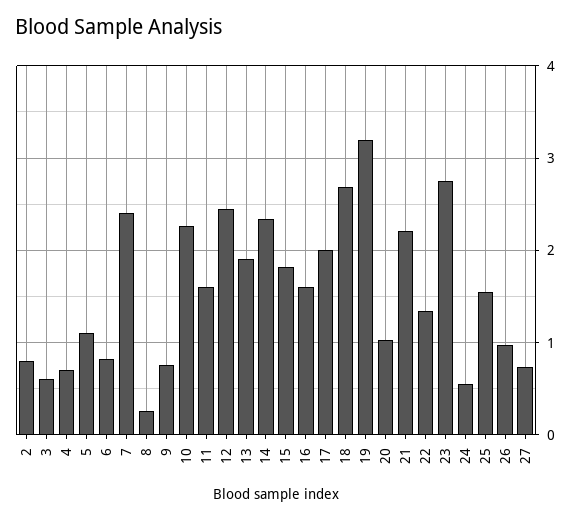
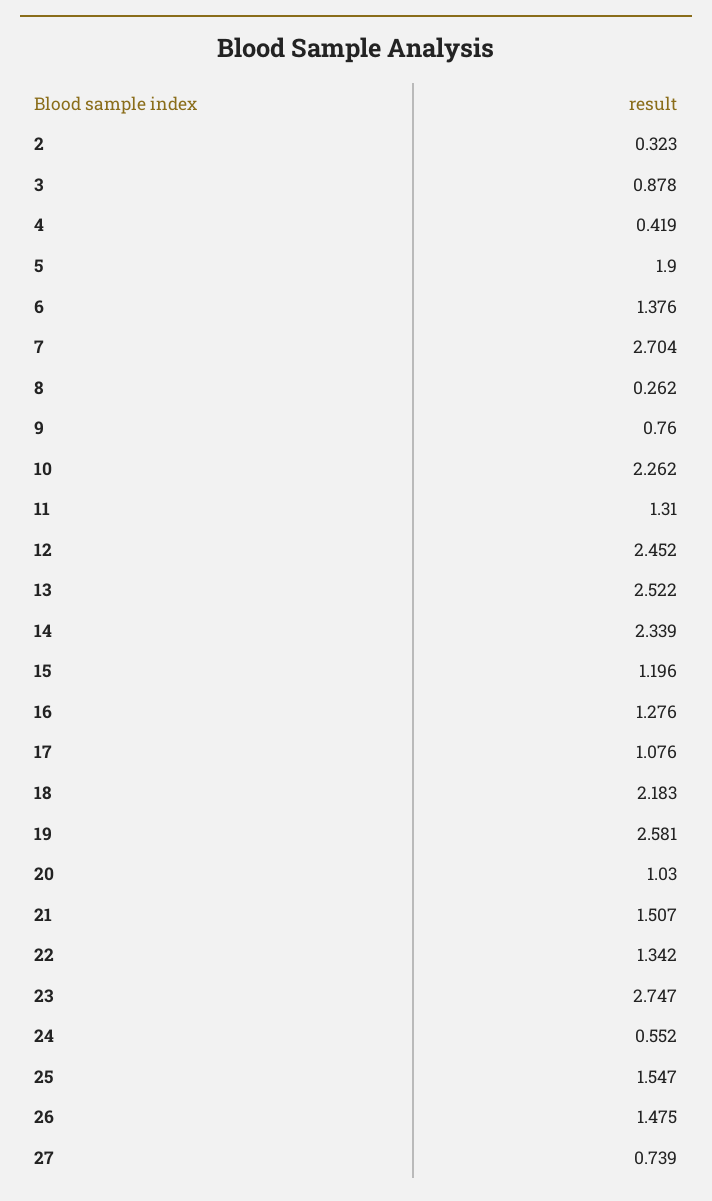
  {
-   "2": 0.8,
+   "2": 0.323,
-   "3": 0.6,
+   "3": 0.878,
-   "4": 0.7,
+   "4": 0.419,
-   "5": 1.1,
+   "5": 1.9,
-   "6": 0.8,
+   "6": 1.376,
-   "7": 2.4,
+   "7": 2.704,
    "8": 0.262,
    "9": 0.76,
    "10": 2.262,
-   "11": 1.6,
+   "11": 1.31,
    "12": 2.452,
-   "13": 1.9,
+   "13": 2.522,
    "14": 2.339,
-   "15": 1.8,
+   "15": 1.196,
-   "16": 1.6,
+   "16": 1.276,
-   "17": 2,
+   "17": 1.076,
-   "18": 2.7,
+   "18": 2.183,
-   "19": 3.2,
+   "19": 2.581,
    "20": 1.03,
-   "21": 2.2,
+   "21": 1.507,
    "22": 1.342,
    "23": 2.747,
    "24": 0.552,
    "25": 1.547,
-   "26": 1,
+   "26": 1.475,
    "27": 0.739
  }

